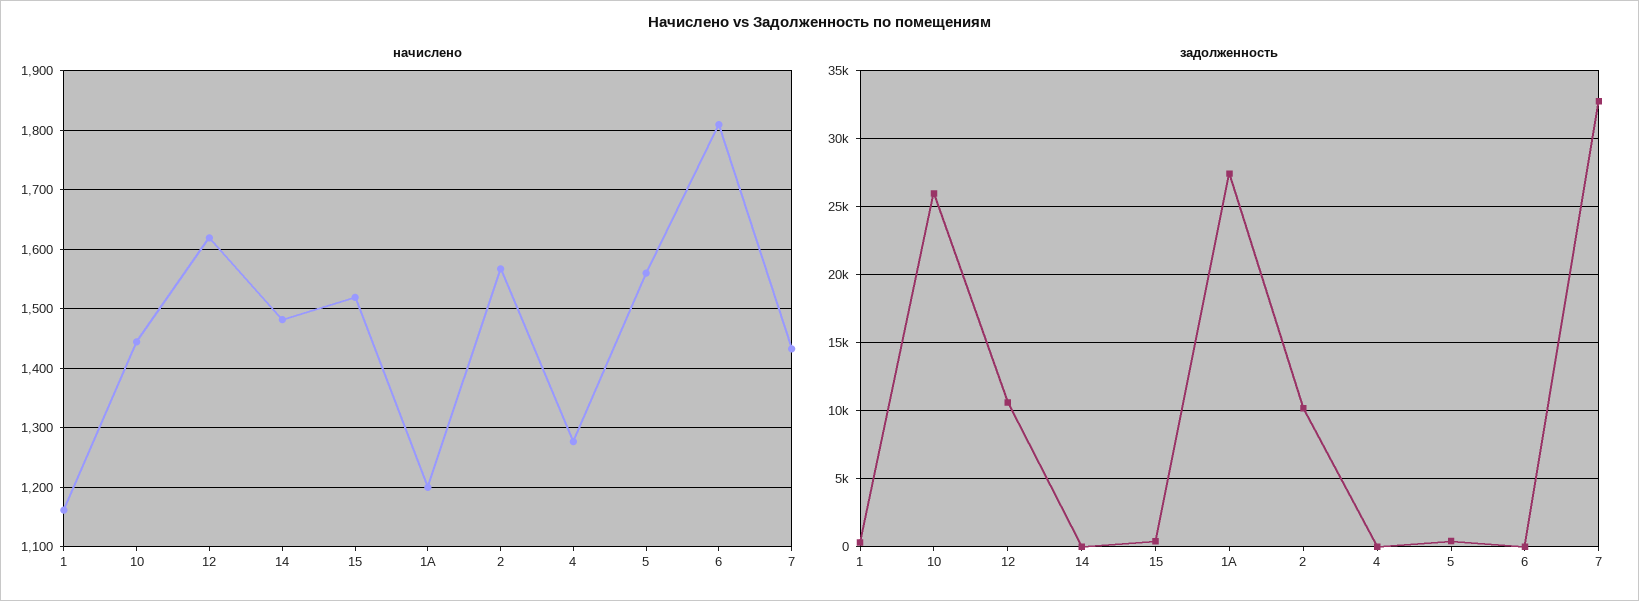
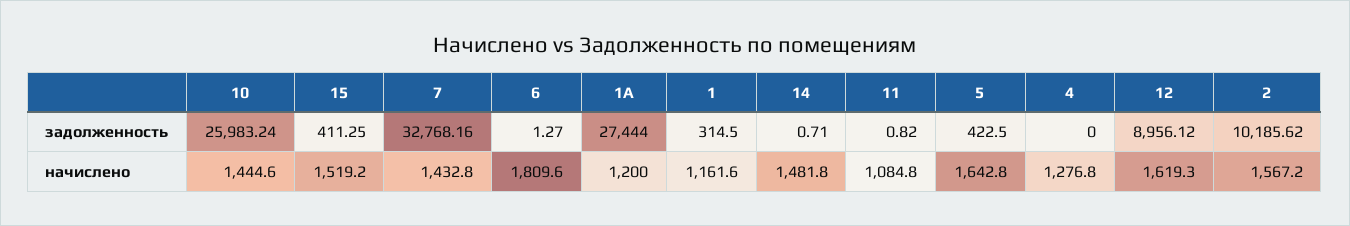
  {
    "начислено": {
      "1": 1161.6,
      "10": 1444.6,
      "12": 1619.3,
      "14": 1481.8,
      "15": 1519.2,
      "1А": 1200,
      "2": 1567.2,
      "4": 1276.8,
-     "5": 1560,
+     "5": 1642.8,
      "6": 1809.6,
-     "7": 1432.8
+     "7": 1432.8,
+     "11": 1084.8
    },
    "задолженность": {
      "1": 314.5,
      "10": 25983.24,
-     "12": 10500,
+     "12": 8956.12,
      "14": 0.71,
      "15": 411.25,
      "1А": 27444,
      "2": 10185.62,
      "4": 0,
      "5": 422.5,
      "6": 1.27,
-     "7": 32768.16
+     "7": 32768.16,
+     "11": 0.82
    }
  }

